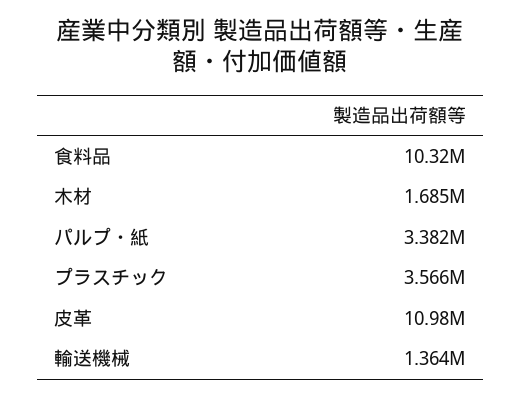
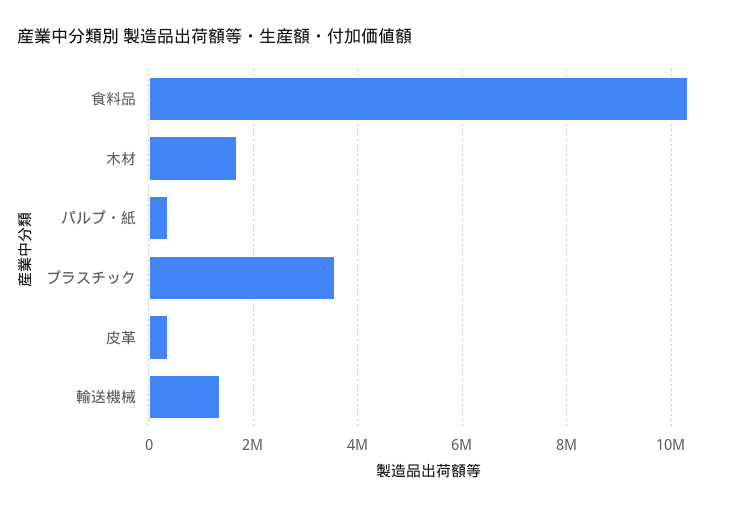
  {
    "食料品": 10320000,
    "木材": 1685000,
-   "パルプ・紙": 3382000,
+   "パルプ・紙": 400000,
    "プラスチック": 3566000,
-   "皮革": 10980000,
+   "皮革": 400000,
    "輸送機械": 1364000
  }

